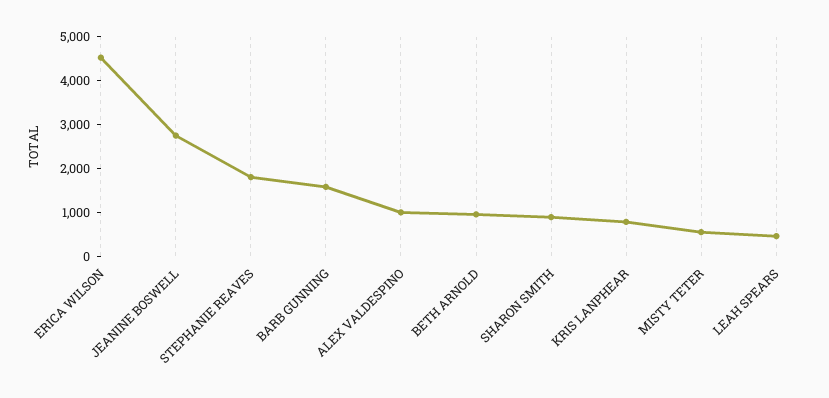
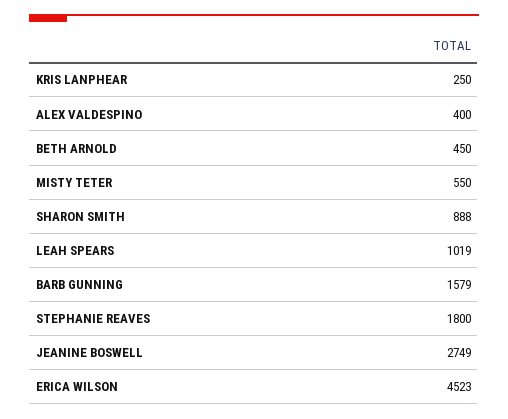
  {
    "ERICA WILSON": 4523,
    "JEANINE BOSWELL": 2749,
    "STEPHANIE REAVES": 1800,
    "BARB GUNNING": 1579,
-   "ALEX VALDESPINO": 1000,
+   "ALEX VALDESPINO": 400,
-   "BETH ARNOLD": 1000,
+   "BETH ARNOLD": 450,
    "SHARON SMITH": 888,
-   "KRIS LANPHEAR": 800,
+   "KRIS LANPHEAR": 250,
    "MISTY TETER": 550,
-   "LEAH SPEARS": 400
+   "LEAH SPEARS": 1019
  }

